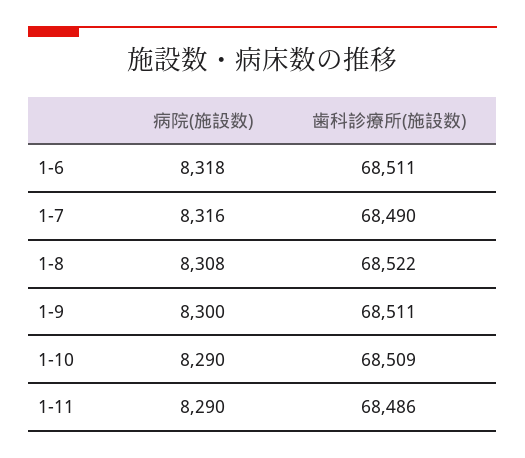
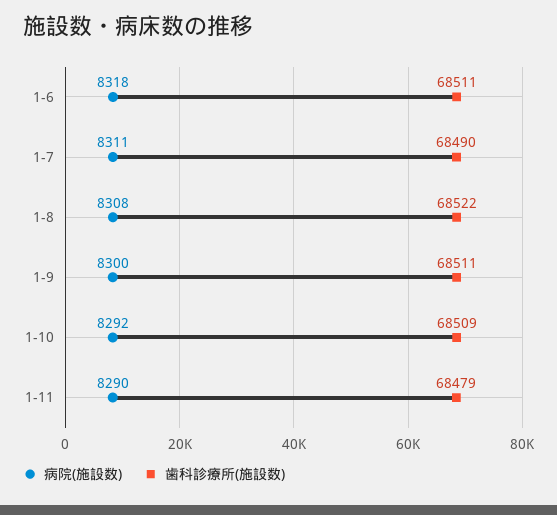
  {
    "病院(施設数)": {
      "1-6": 8318,
-     "1-7": 8316,
+     "1-7": 8311,
      "1-8": 8308,
      "1-9": 8300,
-     "1-10": 8290,
+     "1-10": 8292,
      "1-11": 8290
    },
    "歯科診療所(施設数)": {
      "1-6": 68511,
      "1-7": 68490,
      "1-8": 68522,
      "1-9": 68511,
      "1-10": 68509,
-     "1-11": 68486
+     "1-11": 68479
    }
  }

